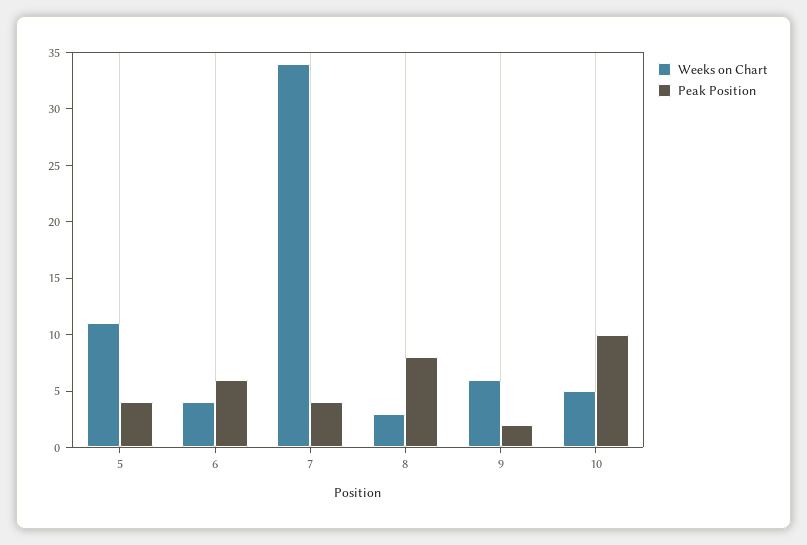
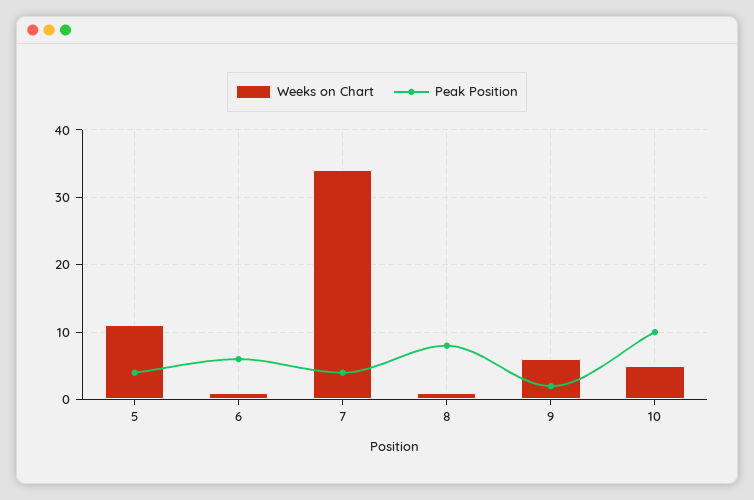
  {
    "Weeks on Chart": {
      "5": 11,
-     "6": 4,
+     "6": 1,
      "7": 34,
-     "8": 3,
+     "8": 1,
      "9": 6,
      "10": 5
    },
    "Peak Position": {
      "5": 4,
      "6": 6,
      "7": 4,
      "8": 8,
      "9": 2,
      "10": 10
    }
  }

